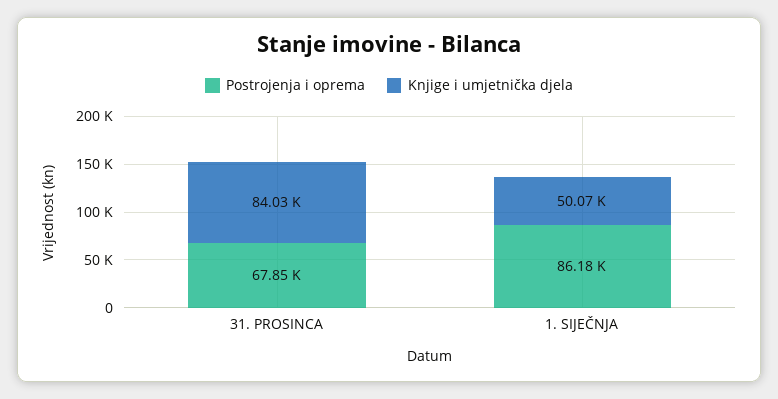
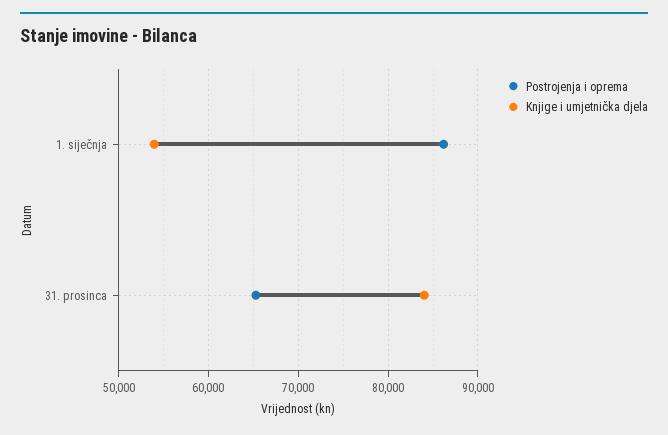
  {
    "Postrojenja i oprema": {
-     "31. PROSINCA": 67850,
+     "31. PROSINCA": 65000,
      "1. SIJEČNJA": 86180
    },
    "Knjige i umjetnička djela": {
      "31. PROSINCA": 84030,
-     "1. SIJEČNJA": 50070
+     "1. SIJEČNJA": 54000
    }
  }

